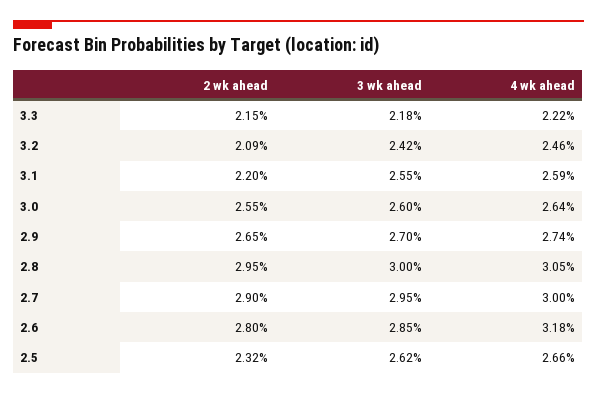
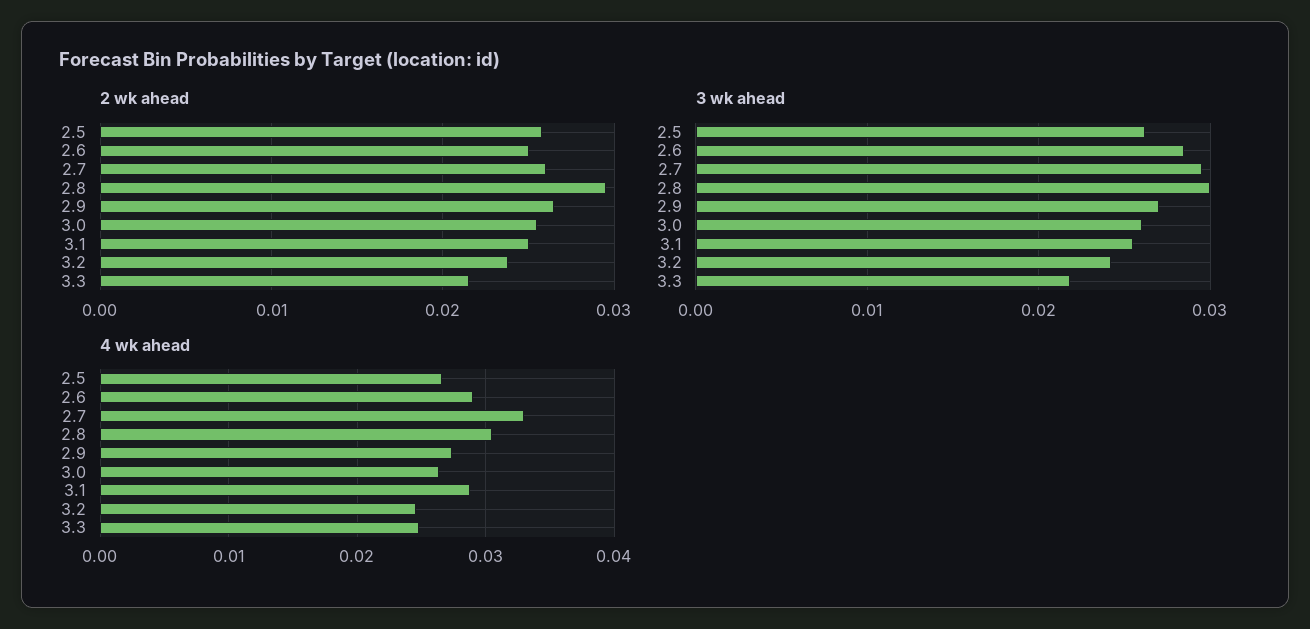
  {
    "2 wk ahead": {
      "3.3": 0.0215,
-     "3.2": 0.0209,
+     "3.2": 0.024,
-     "3.1": 0.022,
+     "3.1": 0.025,
      "3.0": 0.0255,
      "2.9": 0.0265,
      "2.8": 0.0295,
-     "2.7": 0.029,
+     "2.7": 0.026,
-     "2.6": 0.028,
+     "2.6": 0.025,
-     "2.5": 0.0232
+     "2.5": 0.026
    },
    "3 wk ahead": {
      "3.3": 0.0218,
      "3.2": 0.0242,
      "3.1": 0.0255,
      "3.0": 0.026,
      "2.9": 0.027,
      "2.8": 0.03,
      "2.7": 0.0295,
      "2.6": 0.0285,
      "2.5": 0.0262
    },
    "4 wk ahead": {
-     "3.3": 0.0222,
+     "3.3": 0.025,
      "3.2": 0.0246,
-     "3.1": 0.0259,
+     "3.1": 0.029,
      "3.0": 0.0264,
      "2.9": 0.0274,
      "2.8": 0.0305,
-     "2.7": 0.03,
+     "2.7": 0.033,
-     "2.6": 0.0318,
+     "2.6": 0.029,
      "2.5": 0.0266
    }
  }

